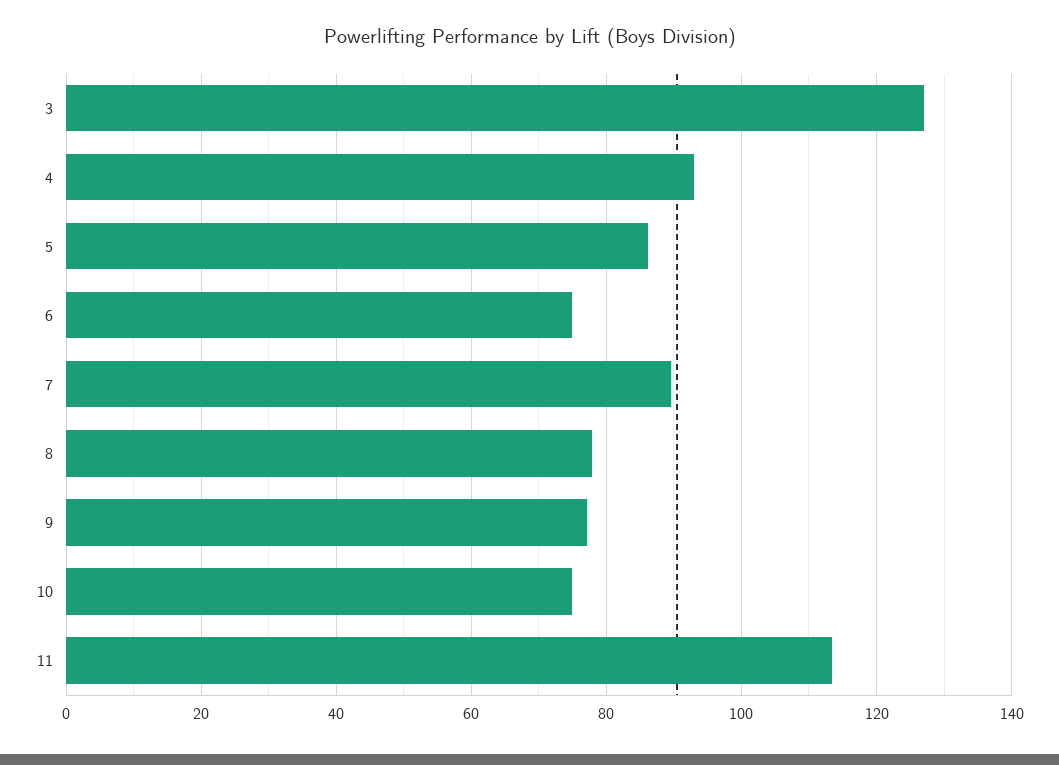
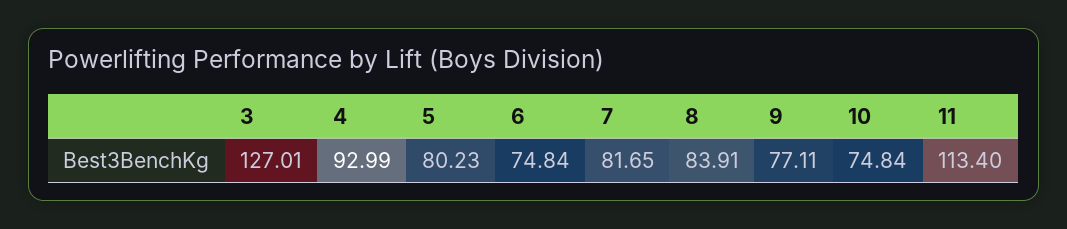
  {
    "3": 127.01,
    "4": 92.99,
-   "5": 86,
+   "5": 80.23,
    "6": 74.84,
-   "7": 90,
+   "7": 81.65,
-   "8": 78,
+   "8": 83.91,
    "9": 77.11,
    "10": 74.84,
    "11": 113.4
  }

